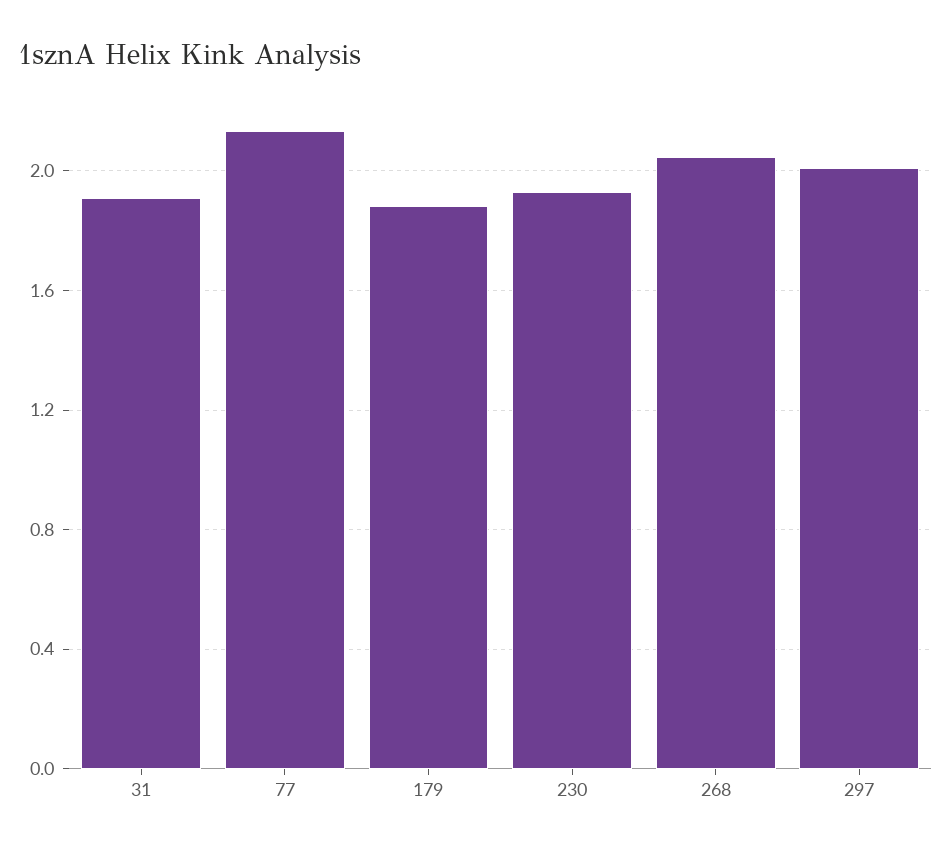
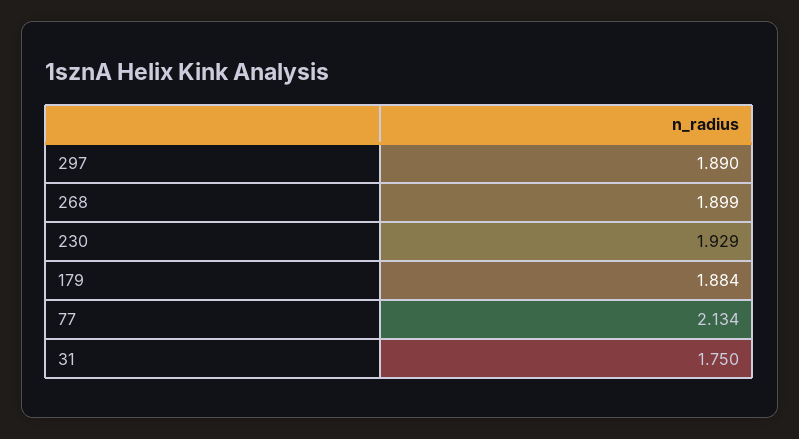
  {
-   "31": 1.9,
+   "31": 1.75,
    "77": 2.134,
    "179": 1.884,
    "230": 1.929,
-   "268": 2.05,
+   "268": 1.899,
-   "297": 2
+   "297": 1.89
  }

